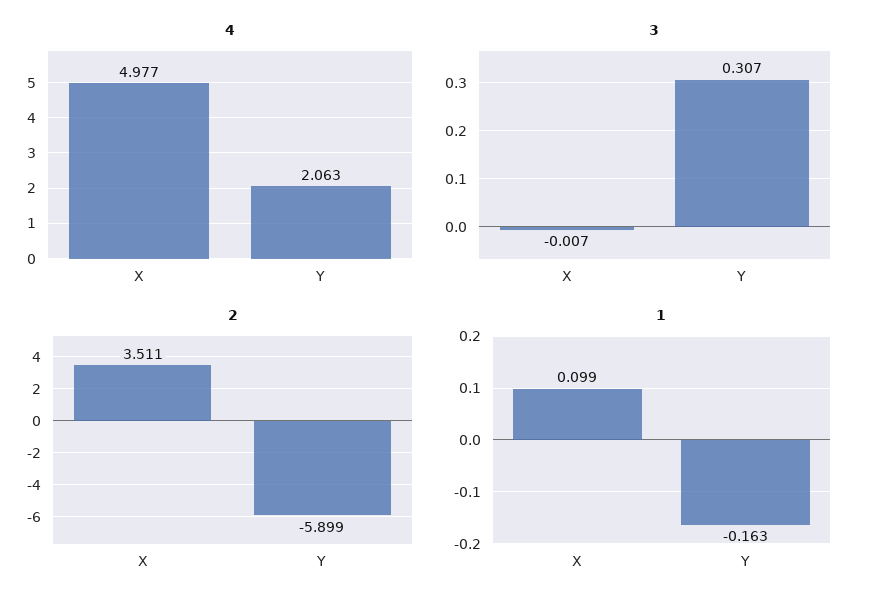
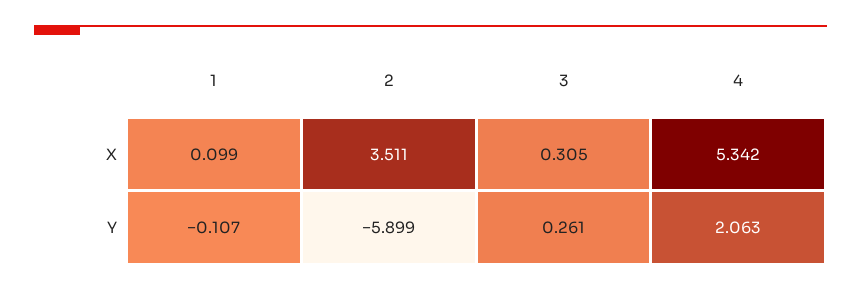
  {
    "4": {
-     "X": 4.977,
+     "X": 5.342,
      "Y": 2.063
    },
    "3": {
-     "X": -0.007,
+     "X": 0.305,
-     "Y": 0.307
+     "Y": 0.261
    },
    "2": {
      "X": 3.511,
      "Y": -5.899
    },
    "1": {
      "X": 0.099,
-     "Y": -0.163
+     "Y": -0.107
    }
  }

